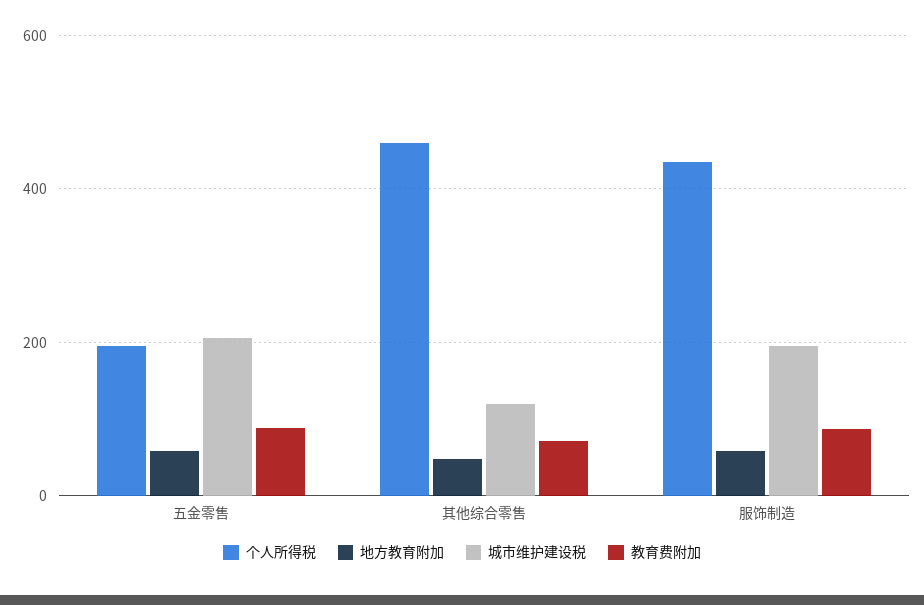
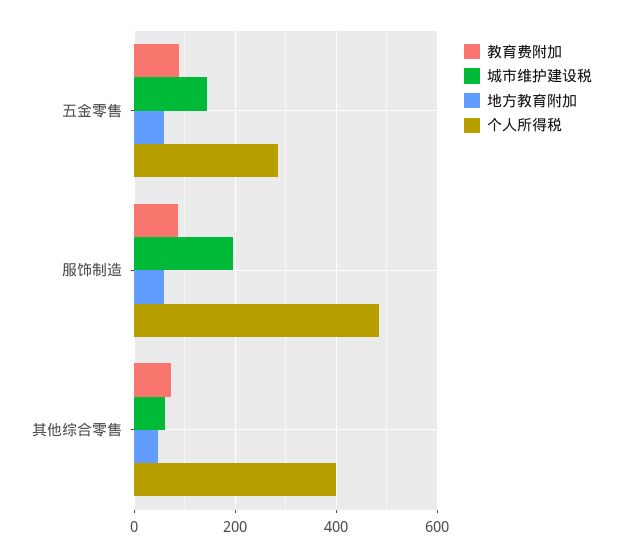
  {
    "个人所得税": {
-     "五金零售": 200,
+     "五金零售": 280,
-     "其他综合零售": 460,
+     "其他综合零售": 400,
-     "服饰制造": 440
+     "服饰制造": 480
    },
    "地方教育附加": {
      "五金零售": 60,
      "其他综合零售": 40,
      "服饰制造": 60
    },
    "城市维护建设税": {
-     "五金零售": 200,
+     "五金零售": 140,
-     "其他综合零售": 120,
+     "其他综合零售": 60,
      "服饰制造": 200
    },
    "教育费附加": {
      "五金零售": 80,
      "其他综合零售": 80,
      "服饰制造": 80
    }
  }

